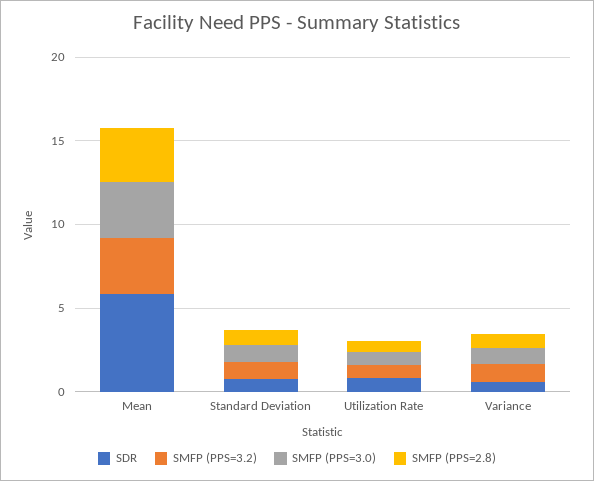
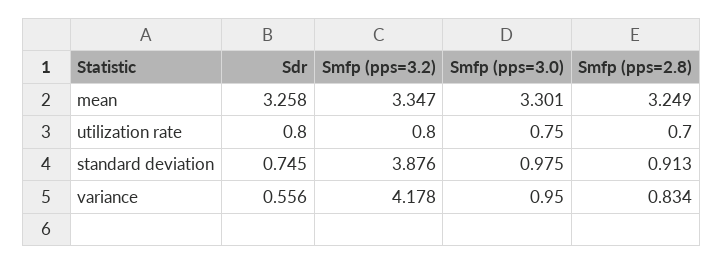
  {
    "SDR": {
-     "Mean": 6,
+     "Mean": 3.258,
      "Standard Deviation": 0.745,
      "Utilization Rate": 0.8,
      "Variance": 0.556
    },
    "SMFP (PPS=3.2)": {
      "Mean": 3.347,
-     "Standard Deviation": 1,
+     "Standard Deviation": 3.876,
      "Utilization Rate": 0.8,
-     "Variance": 1
+     "Variance": 4.178
    },
    "SMFP (PPS=3.0)": {
      "Mean": 3.301,
      "Standard Deviation": 0.975,
      "Utilization Rate": 0.75,
      "Variance": 0.95
    },
    "SMFP (PPS=2.8)": {
      "Mean": 3.249,
      "Standard Deviation": 0.913,
      "Utilization Rate": 0.7,
      "Variance": 0.834
    }
  }

